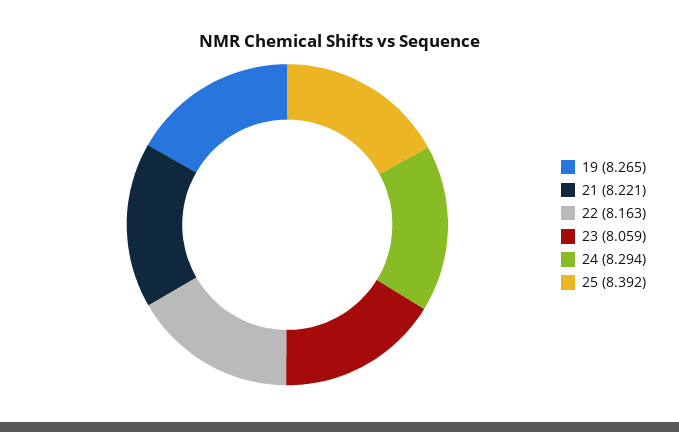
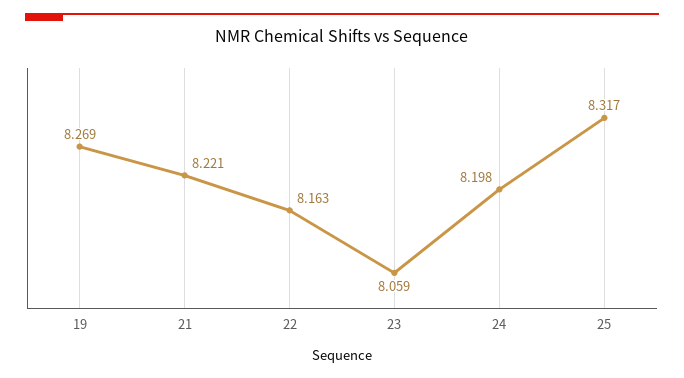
  {
-   "19": 8.265,
+   "19": 8.269,
    "21": 8.221,
    "22": 8.163,
    "23": 8.059,
-   "24": 8.294,
+   "24": 8.198,
-   "25": 8.392
+   "25": 8.317
  }

